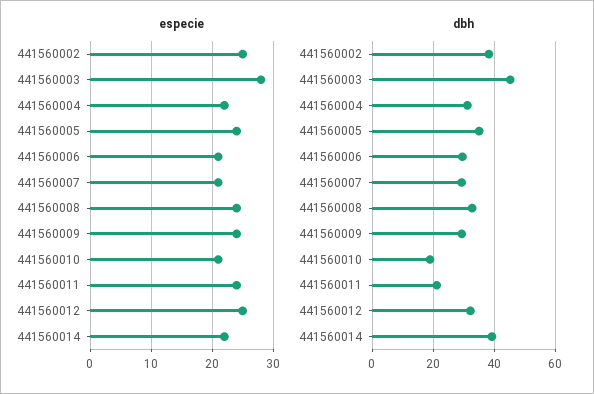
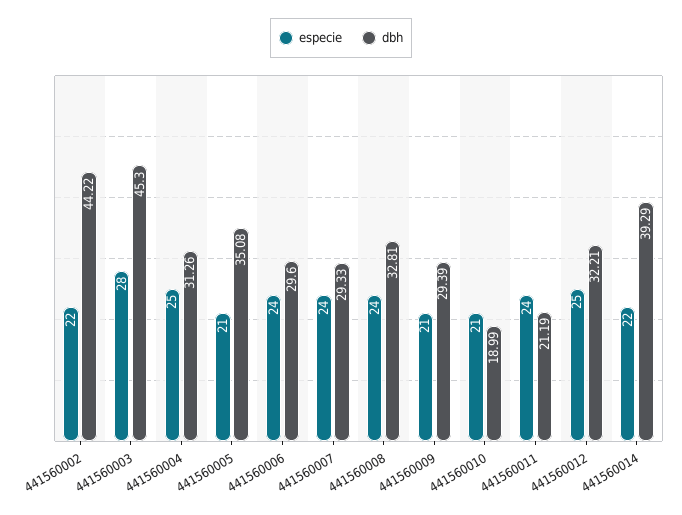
  {
    "especie": {
-     "441560002": 25,
+     "441560002": 22,
      "441560003": 28,
-     "441560004": 22,
+     "441560004": 25,
-     "441560005": 24,
+     "441560005": 21,
-     "441560006": 21,
+     "441560006": 24,
-     "441560007": 21,
+     "441560007": 24,
      "441560008": 24,
-     "441560009": 24,
+     "441560009": 21,
      "441560010": 21,
      "441560011": 24,
      "441560012": 25,
      "441560014": 22
    },
    "dbh": {
-     "441560002": 38,
+     "441560002": 44.22,
      "441560003": 45.3,
      "441560004": 31.26,
      "441560005": 35.08,
      "441560006": 29.6,
      "441560007": 29.33,
      "441560008": 32.81,
      "441560009": 29.39,
      "441560010": 18.99,
      "441560011": 21.19,
      "441560012": 32.21,
      "441560014": 39.29
    }
  }

